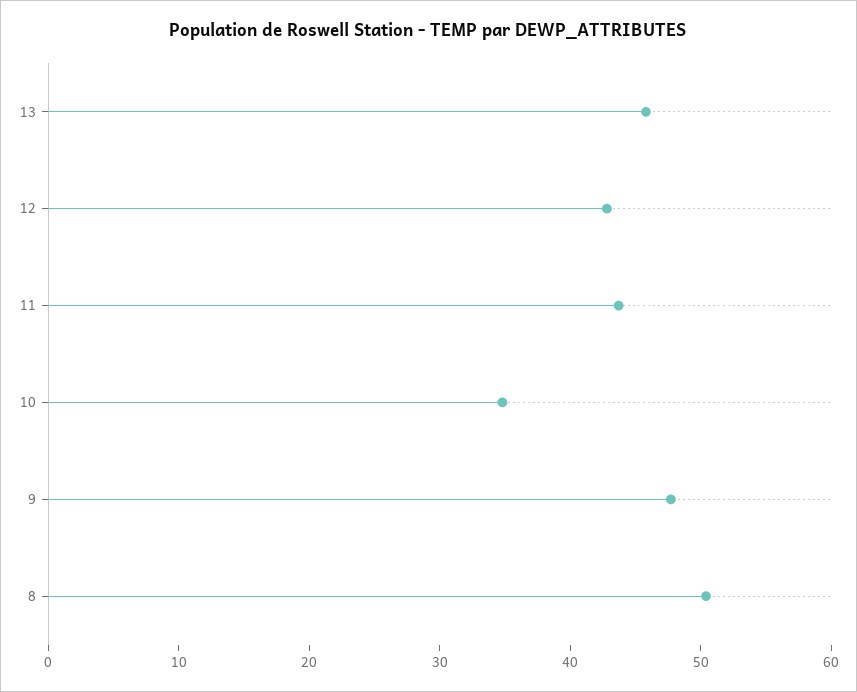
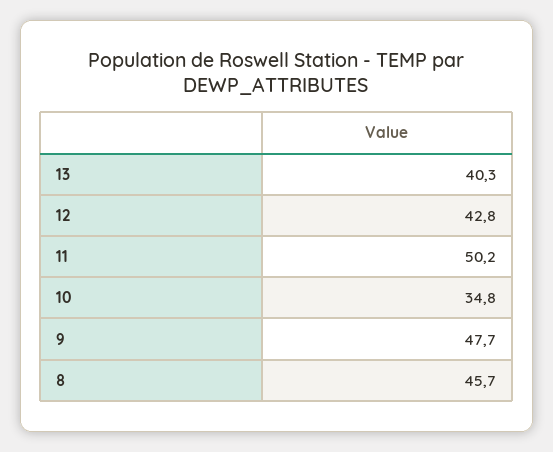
  {
-   "13": 46,
+   "13": 40.3,
    "12": 42.8,
-   "11": 44,
+   "11": 50.2,
    "10": 34.8,
    "9": 47.7,
-   "8": 50
+   "8": 45.7
  }

